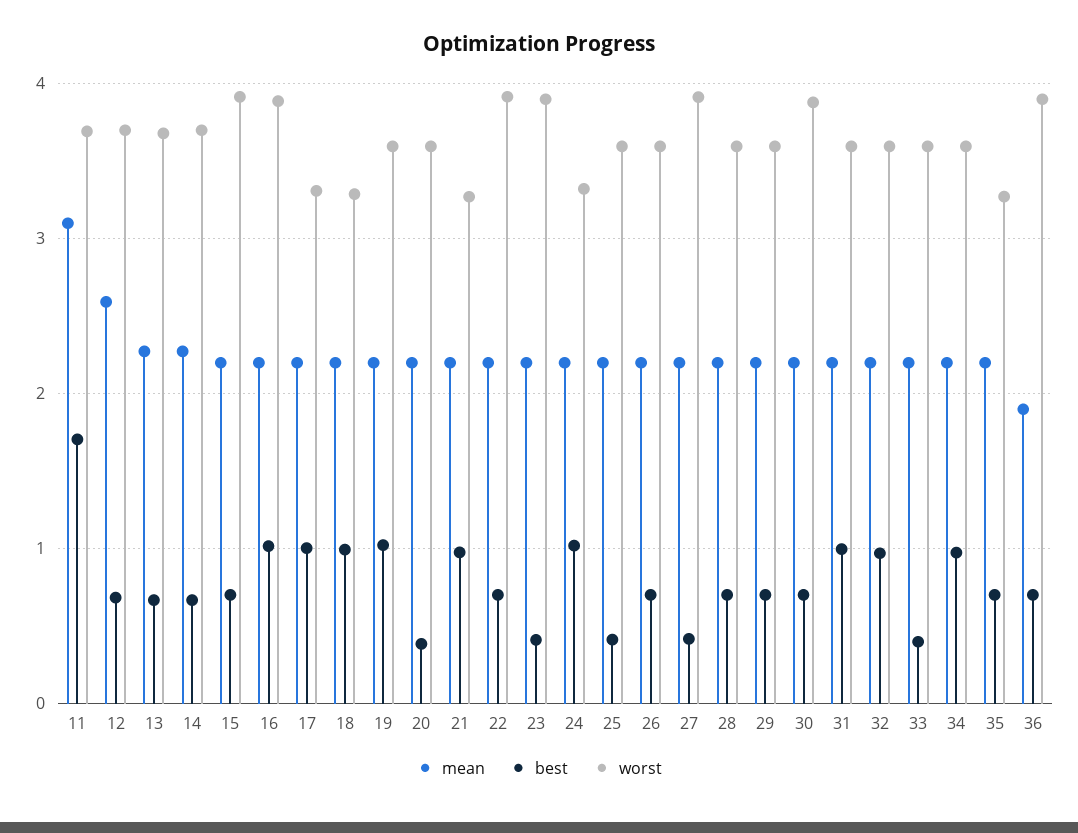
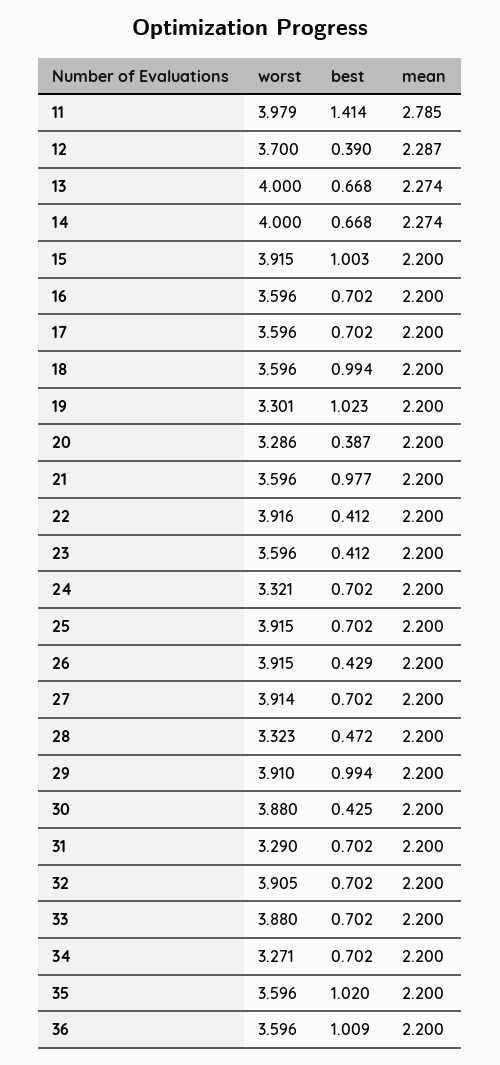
  {
    "mean": {
-     "11": 3.1,
+     "11": 2.785,
-     "12": 2.6,
+     "12": 2.287,
      "13": 2.274,
      "14": 2.274,
      "15": 2.2,
      "16": 2.2,
      "17": 2.2,
      "18": 2.2,
      "19": 2.2,
      "20": 2.2,
      "21": 2.2,
      "22": 2.2,
      "23": 2.2,
      "24": 2.2,
      "25": 2.2,
      "26": 2.2,
      "27": 2.2,
      "28": 2.2,
      "29": 2.2,
      "30": 2.2,
      "31": 2.2,
      "32": 2.2,
      "33": 2.2,
      "34": 2.2,
      "35": 2.2,
-     "36": 1.9
+     "36": 2.2
    },
    "best": {
-     "11": 1.7,
+     "11": 1.414,
-     "12": 0.7,
+     "12": 0.39,
      "13": 0.668,
      "14": 0.668,
-     "15": 0.7,
+     "15": 1.003,
-     "16": 1,
+     "16": 0.702,
-     "17": 1,
+     "17": 0.702,
      "18": 0.994,
      "19": 1.023,
      "20": 0.387,
      "21": 0.977,
-     "22": 0.7,
+     "22": 0.412,
      "23": 0.412,
-     "24": 1,
+     "24": 0.702,
-     "25": 0.4,
+     "25": 0.702,
-     "26": 0.7,
+     "26": 0.429,
-     "27": 0.4,
+     "27": 0.702,
-     "28": 0.7,
+     "28": 0.472,
-     "29": 0.7,
+     "29": 0.994,
-     "30": 0.7,
+     "30": 0.425,
-     "31": 1,
+     "31": 0.702,
-     "32": 1,
+     "32": 0.702,
-     "33": 0.4,
+     "33": 0.702,
-     "34": 1,
+     "34": 0.702,
-     "35": 0.7,
+     "35": 1.02,
-     "36": 0.7
+     "36": 1.009
    },
    "worst": {
-     "11": 3.7,
+     "11": 3.979,
      "12": 3.7,
-     "13": 3.7,
+     "13": 4,
-     "14": 3.7,
+     "14": 4,
      "15": 3.915,
-     "16": 3.9,
+     "16": 3.596,
-     "17": 3.3,
+     "17": 3.596,
-     "18": 3.3,
+     "18": 3.596,
-     "19": 3.6,
+     "19": 3.301,
-     "20": 3.6,
+     "20": 3.286,
-     "21": 3.3,
+     "21": 3.596,
      "22": 3.916,
-     "23": 3.9,
+     "23": 3.596,
      "24": 3.321,
-     "25": 3.6,
+     "25": 3.915,
-     "26": 3.6,
+     "26": 3.915,
      "27": 3.914,
-     "28": 3.6,
+     "28": 3.323,
-     "29": 3.6,
+     "29": 3.91,
      "30": 3.88,
-     "31": 3.6,
+     "31": 3.29,
-     "32": 3.6,
+     "32": 3.905,
-     "33": 3.6,
+     "33": 3.88,
-     "34": 3.6,
+     "34": 3.271,
-     "35": 3.3,
+     "35": 3.596,
-     "36": 3.9
+     "36": 3.596
    }
  }

